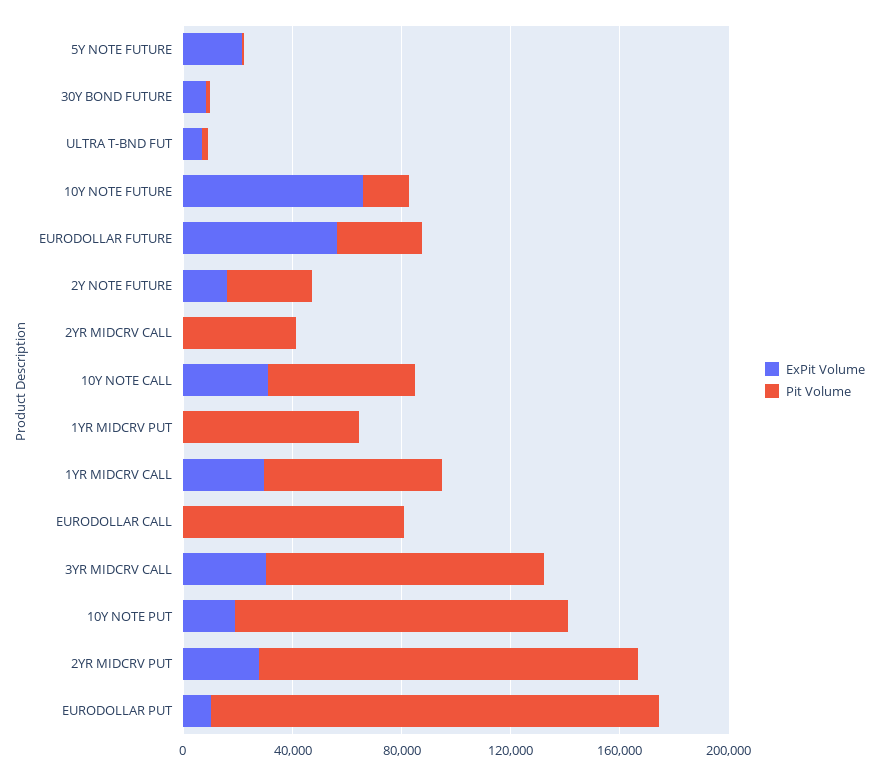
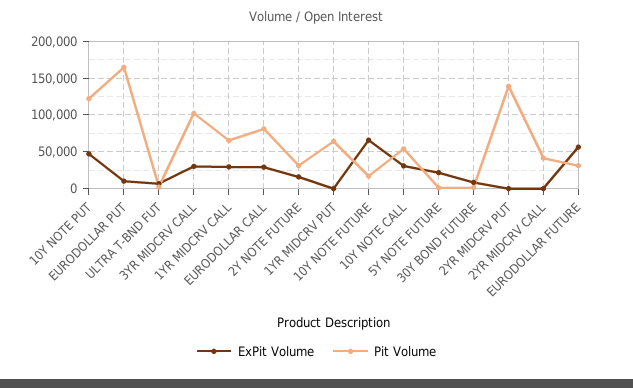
  {
    "ExPit Volume": {
      "5Y NOTE FUTURE": 20000,
      "30Y BOND FUTURE": 10000,
      "ULTRA T-BND FUT": 10000,
      "10Y NOTE FUTURE": 70000,
      "EURODOLLAR FUTURE": 60000,
      "2Y NOTE FUTURE": 20000,
      "2YR MIDCRV CALL": 0,
      "10Y NOTE CALL": 30000,
      "1YR MIDCRV PUT": 0,
      "1YR MIDCRV CALL": 30000,
-     "EURODOLLAR CALL": 0,
+     "EURODOLLAR CALL": 30000,
      "3YR MIDCRV CALL": 30000,
-     "10Y NOTE PUT": 20000,
+     "10Y NOTE PUT": 50000,
-     "2YR MIDCRV PUT": 30000,
+     "2YR MIDCRV PUT": 0,
      "EURODOLLAR PUT": 10000
    },
    "Pit Volume": {
      "5Y NOTE FUTURE": 0,
      "30Y BOND FUTURE": 0,
      "ULTRA T-BND FUT": 0,
      "10Y NOTE FUTURE": 20000,
      "EURODOLLAR FUTURE": 30000,
      "2Y NOTE FUTURE": 30000,
      "2YR MIDCRV CALL": 40000,
      "10Y NOTE CALL": 50000,
      "1YR MIDCRV PUT": 60000,
      "1YR MIDCRV CALL": 70000,
      "EURODOLLAR CALL": 80000,
      "3YR MIDCRV CALL": 100000,
      "10Y NOTE PUT": 120000,
      "2YR MIDCRV PUT": 140000,
      "EURODOLLAR PUT": 160000
    }
  }

